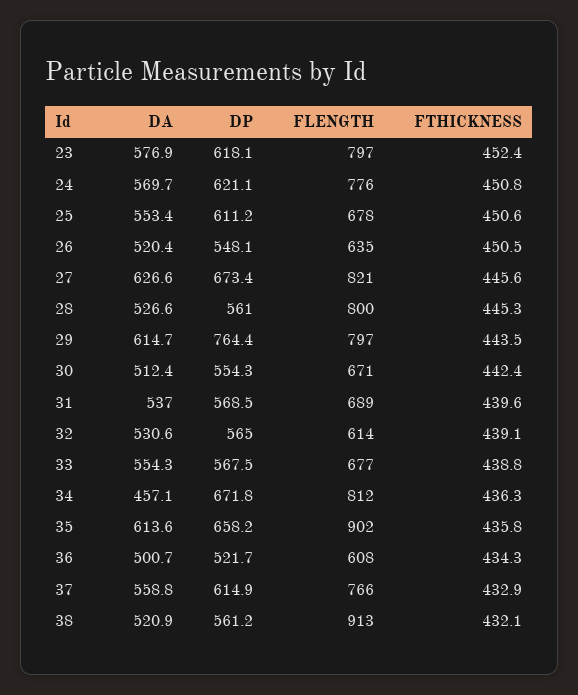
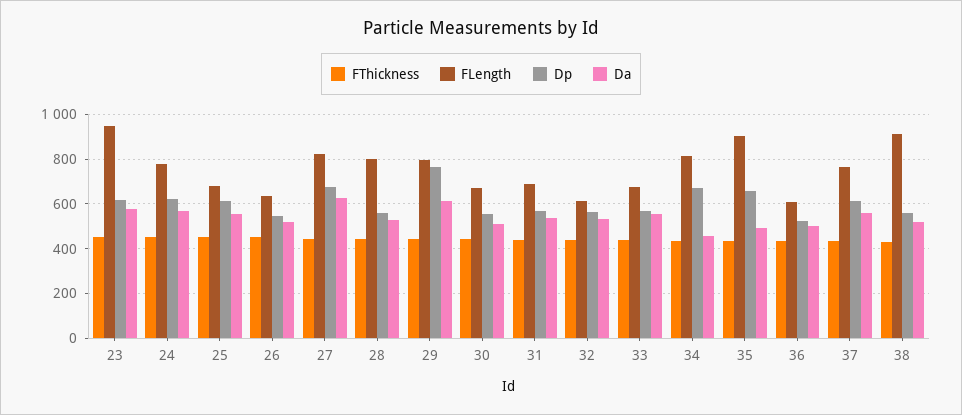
  {
    "DA": {
      "23": 576.9,
      "24": 569.7,
      "25": 553.4,
      "26": 520.4,
      "27": 626.6,
      "28": 526.6,
      "29": 614.7,
      "30": 512.4,
      "31": 537,
      "32": 530.6,
      "33": 554.3,
      "34": 457.1,
-     "35": 613.6,
+     "35": 500,
      "36": 500.7,
      "37": 558.8,
      "38": 520.9
    },
    "DP": {
      "23": 618.1,
      "24": 621.1,
      "25": 611.2,
      "26": 548.1,
      "27": 673.4,
      "28": 561,
      "29": 764.4,
      "30": 554.3,
      "31": 568.5,
      "32": 565,
      "33": 567.5,
      "34": 671.8,
      "35": 658.2,
      "36": 521.7,
      "37": 614.9,
      "38": 561.2
    },
    "FLENGTH": {
-     "23": 797,
+     "23": 950,
      "24": 776,
      "25": 678,
      "26": 635,
      "27": 821,
      "28": 800,
      "29": 797,
      "30": 671,
      "31": 689,
      "32": 614,
      "33": 677,
      "34": 812,
      "35": 902,
      "36": 608,
      "37": 766,
      "38": 913
    },
    "FTHICKNESS": {
      "23": 452.4,
      "24": 450.8,
      "25": 450.6,
      "26": 450.5,
      "27": 445.6,
      "28": 445.3,
      "29": 443.5,
      "30": 442.4,
      "31": 439.6,
      "32": 439.1,
      "33": 438.8,
      "34": 436.3,
      "35": 435.8,
      "36": 434.3,
      "37": 432.9,
      "38": 432.1
    }
  }

